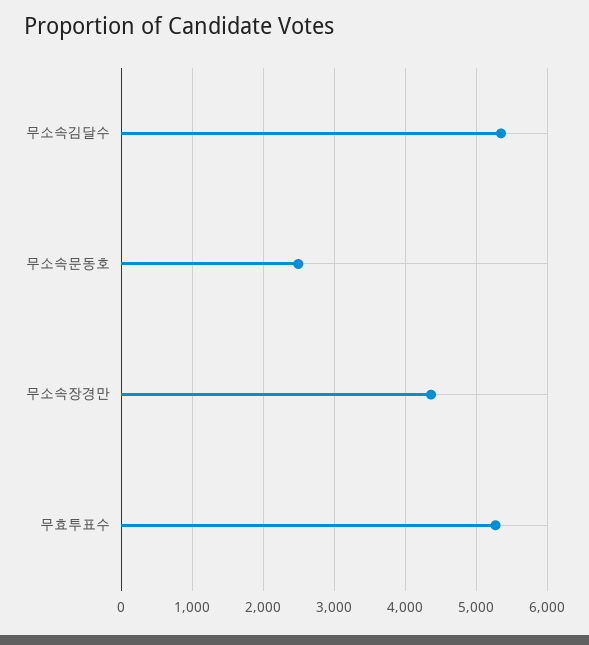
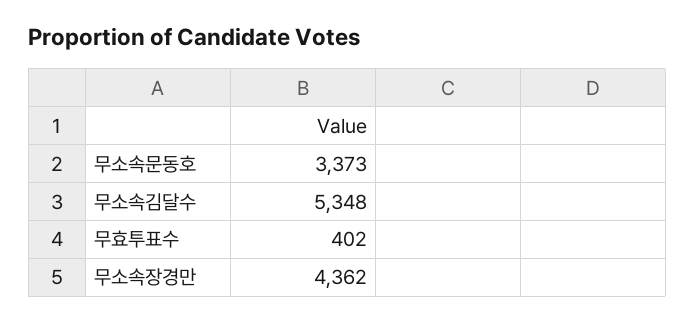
  {
    "무소속김달수": 5348,
-   "무소속문동호": 2500,
+   "무소속문동호": 3373,
    "무소속장경만": 4362,
-   "무효투표수": 5300
+   "무효투표수": 402
  }

